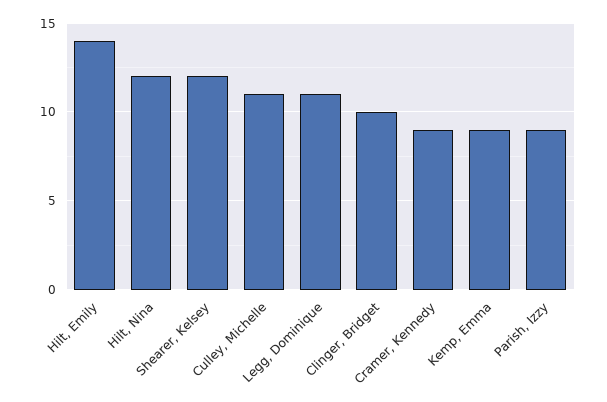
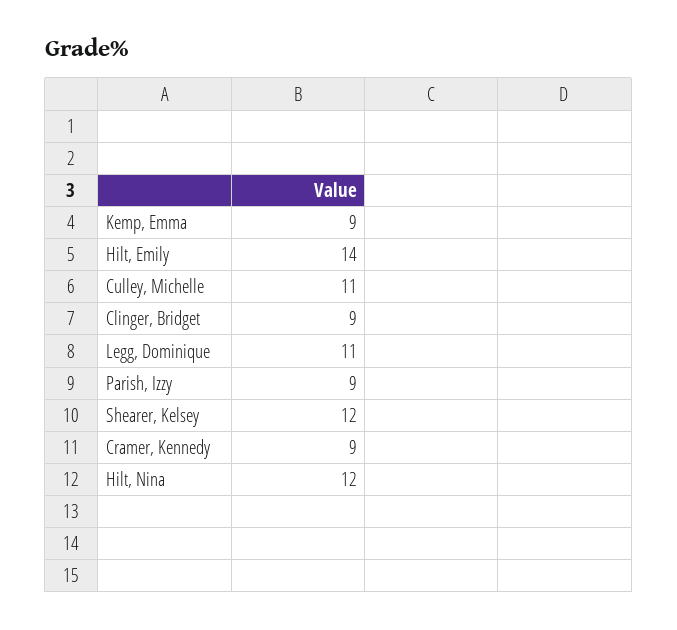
  {
    "Hilt, Emily": 14,
    "Hilt, Nina": 12,
    "Shearer, Kelsey": 12,
    "Culley, Michelle": 11,
    "Legg, Dominique": 11,
-   "Clinger, Bridget": 10,
+   "Clinger, Bridget": 9,
    "Cramer, Kennedy": 9,
    "Kemp, Emma": 9,
    "Parish, Izzy": 9
  }

